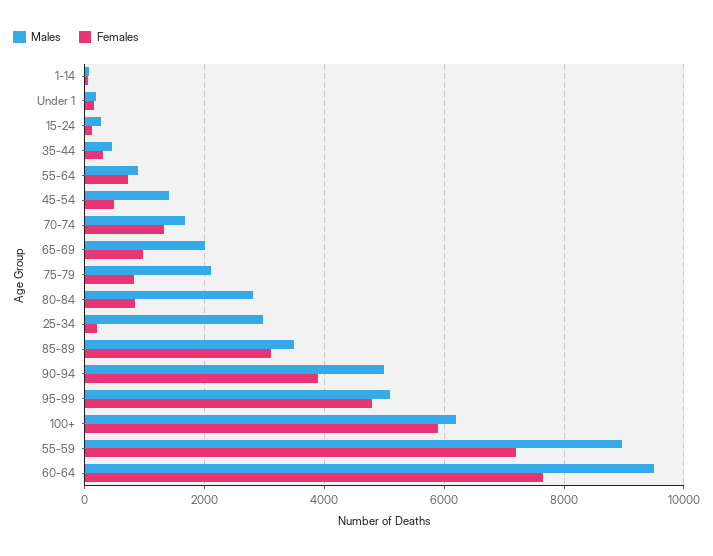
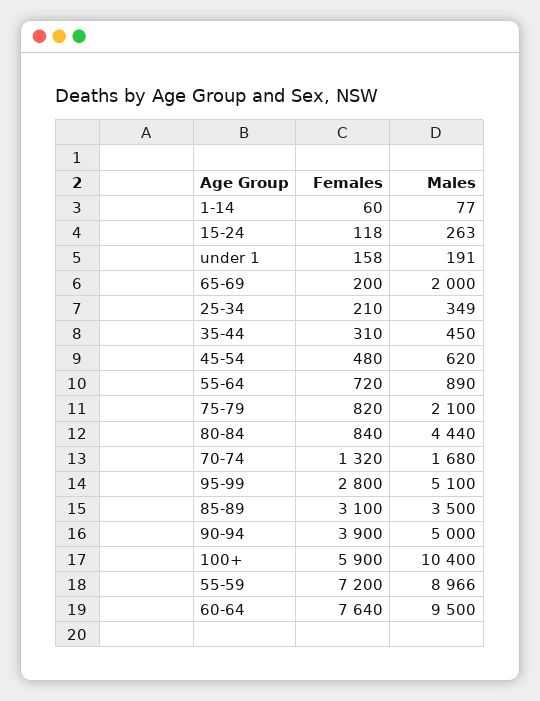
  {
    "Males": {
      "1-14": 77,
      "Under 1": 191,
      "15-24": 263,
      "35-44": 450,
      "55-64": 890,
-     "45-54": 1400,
+     "45-54": 620,
      "70-74": 1680,
      "65-69": 2000,
      "75-79": 2100,
-     "80-84": 2800,
+     "80-84": 4440,
-     "25-34": 3000,
+     "25-34": 349,
      "85-89": 3500,
      "90-94": 5000,
      "95-99": 5100,
-     "100+": 6200,
+     "100+": 10400,
      "55-59": 8966,
      "60-64": 9500
    },
    "Females": {
      "1-14": 60,
      "Under 1": 158,
      "15-24": 118,
      "35-44": 310,
      "55-64": 720,
      "45-54": 480,
      "70-74": 1320,
-     "65-69": 1000,
+     "65-69": 200,
      "75-79": 820,
      "80-84": 840,
      "25-34": 210,
      "85-89": 3100,
      "90-94": 3900,
-     "95-99": 4800,
+     "95-99": 2800,
      "100+": 5900,
      "55-59": 7200,
      "60-64": 7640
    }
  }

